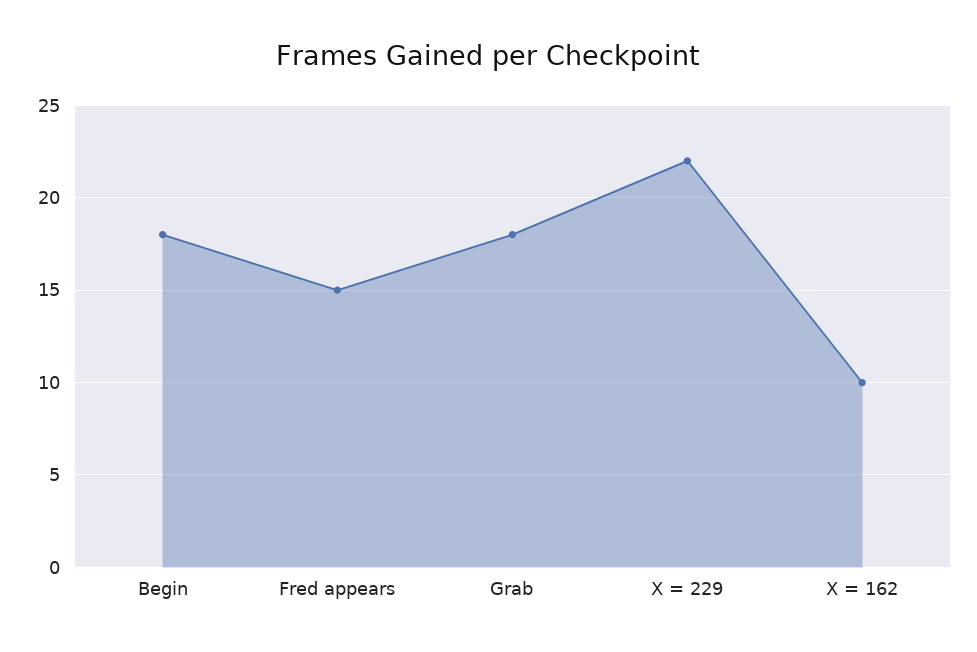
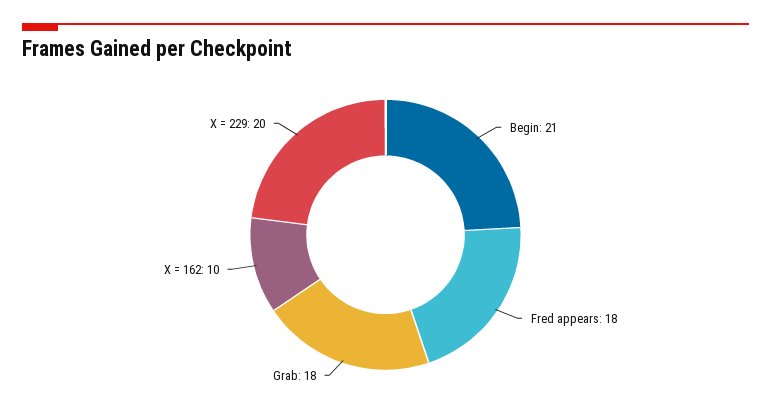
  {
-   "Begin": 18,
+   "Begin": 21,
-   "Fred appears": 15,
+   "Fred appears": 18,
    "Grab": 18,
-   "X = 229": 22,
+   "X = 229": 20,
    "X = 162": 10
  }

